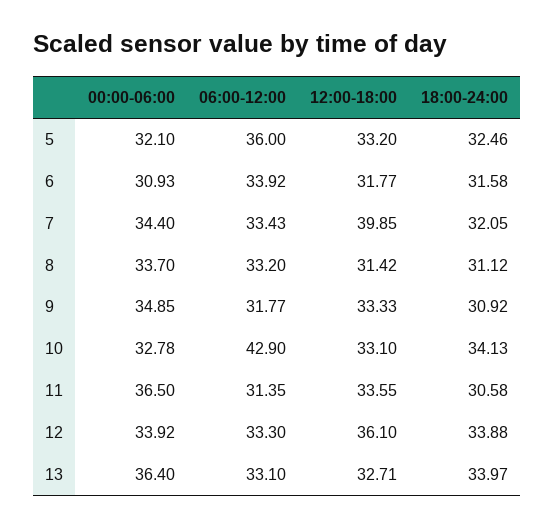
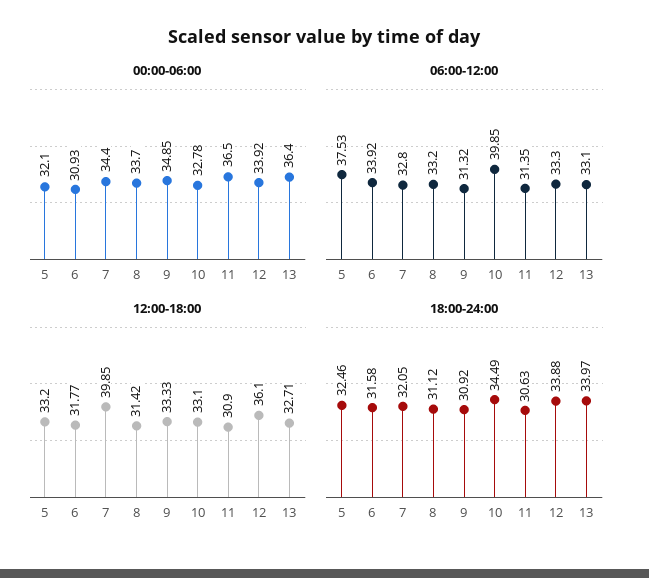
  {
    "00:00-06:00": {
      "5": 32.1,
      "6": 30.93,
      "7": 34.4,
      "8": 33.7,
      "9": 34.85,
      "10": 32.78,
      "11": 36.5,
      "12": 33.92,
      "13": 36.4
    },
    "06:00-12:00": {
-     "5": 36,
+     "5": 37.53,
      "6": 33.92,
-     "7": 33.43,
+     "7": 32.8,
      "8": 33.2,
-     "9": 31.77,
+     "9": 31.32,
-     "10": 42.9,
+     "10": 39.85,
      "11": 31.35,
      "12": 33.3,
      "13": 33.1
    },
    "12:00-18:00": {
      "5": 33.2,
      "6": 31.77,
      "7": 39.85,
      "8": 31.42,
      "9": 33.33,
      "10": 33.1,
-     "11": 33.55,
+     "11": 30.9,
      "12": 36.1,
      "13": 32.71
    },
    "18:00-24:00": {
      "5": 32.46,
      "6": 31.58,
      "7": 32.05,
      "8": 31.12,
      "9": 30.92,
-     "10": 34.13,
+     "10": 34.49,
-     "11": 30.58,
+     "11": 30.63,
      "12": 33.88,
      "13": 33.97
    }
  }

